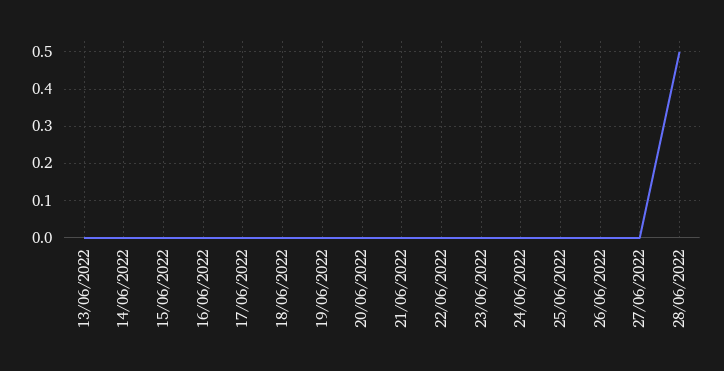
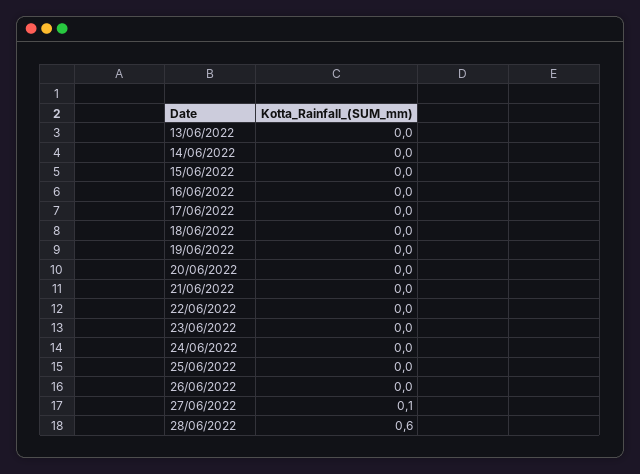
  {
    "13/06/2022": 0,
    "14/06/2022": 0,
    "15/06/2022": 0,
    "16/06/2022": 0,
    "17/06/2022": 0,
    "18/06/2022": 0,
    "19/06/2022": 0,
    "20/06/2022": 0,
    "21/06/2022": 0,
    "22/06/2022": 0,
    "23/06/2022": 0,
    "24/06/2022": 0,
    "25/06/2022": 0,
    "26/06/2022": 0,
-   "27/06/2022": 0,
+   "27/06/2022": 0.1,
-   "28/06/2022": 0.5
+   "28/06/2022": 0.6
  }

